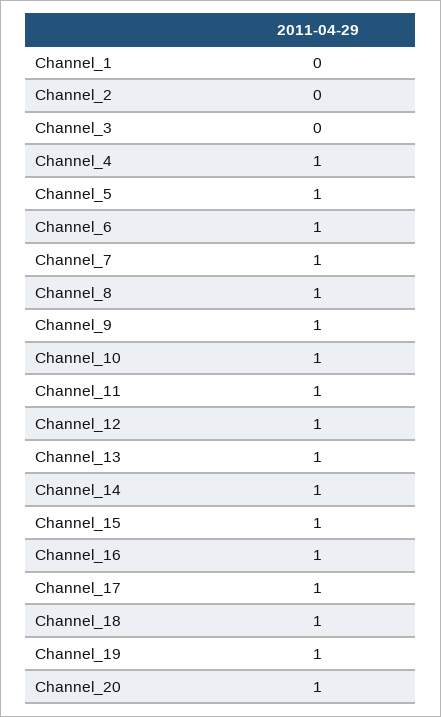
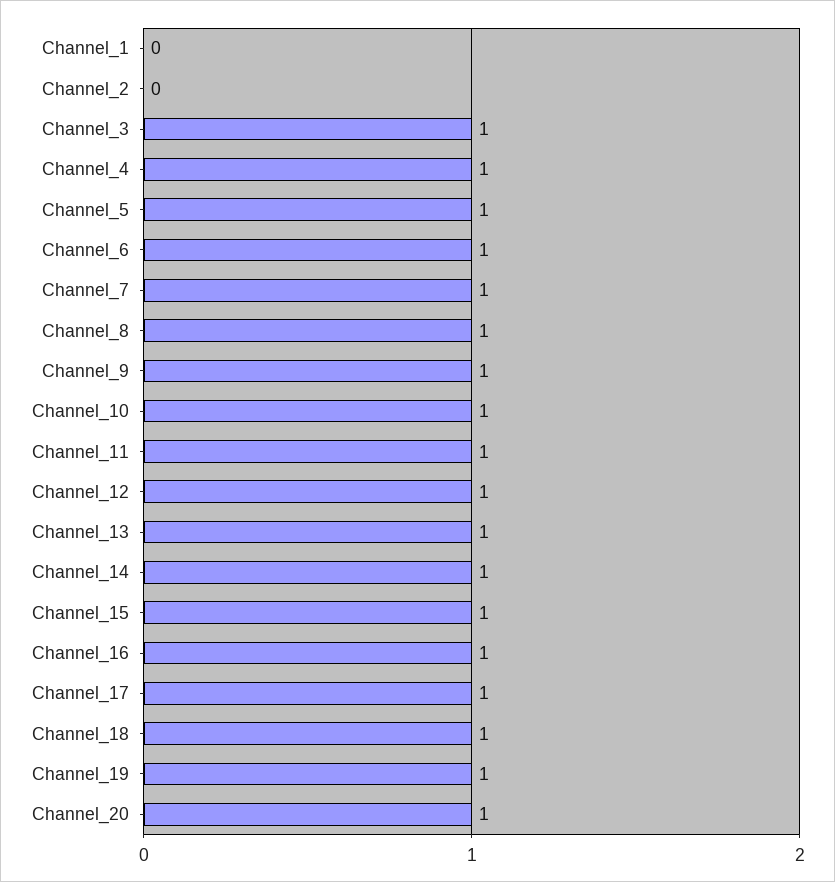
  {
    "Channel_1": 0,
    "Channel_2": 0,
-   "Channel_3": 0,
+   "Channel_3": 1,
    "Channel_4": 1,
    "Channel_5": 1,
    "Channel_6": 1,
    "Channel_7": 1,
    "Channel_8": 1,
    "Channel_9": 1,
    "Channel_10": 1,
    "Channel_11": 1,
    "Channel_12": 1,
    "Channel_13": 1,
    "Channel_14": 1,
    "Channel_15": 1,
    "Channel_16": 1,
    "Channel_17": 1,
    "Channel_18": 1,
    "Channel_19": 1,
    "Channel_20": 1
  }

